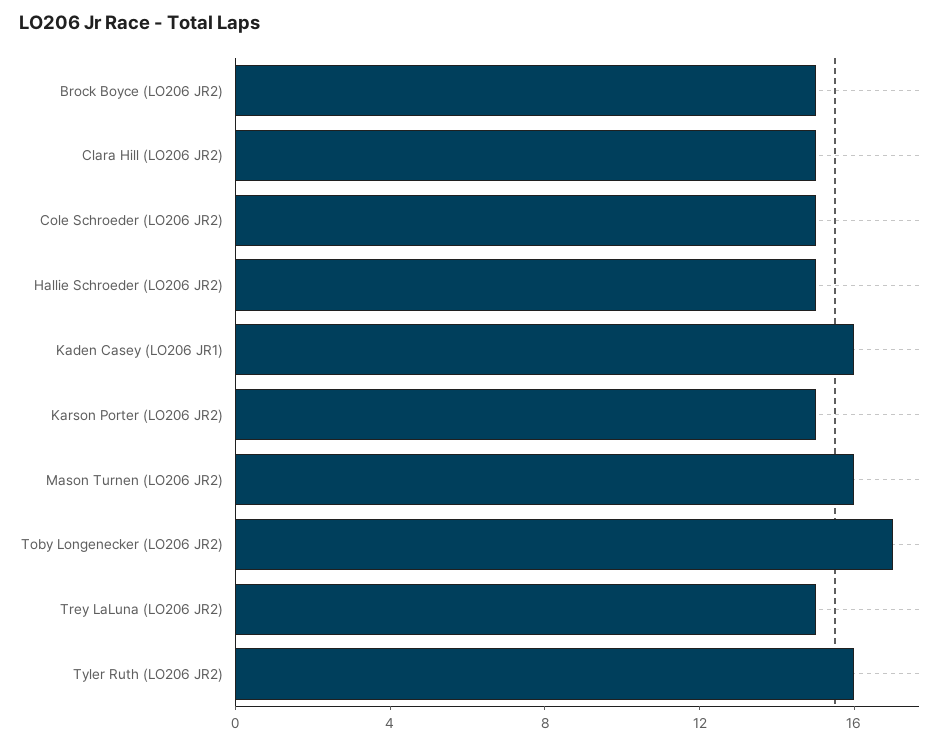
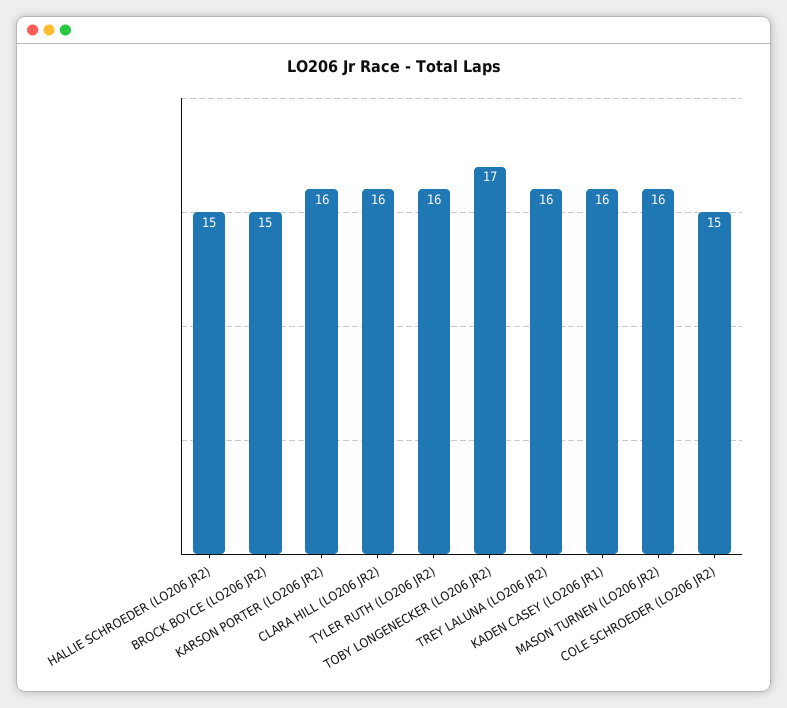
  {
    "Brock Boyce (LO206 JR2)": 15,
-   "Clara Hill (LO206 JR2)": 15,
+   "Clara Hill (LO206 JR2)": 16,
    "Cole Schroeder (LO206 JR2)": 15,
    "Hallie Schroeder (LO206 JR2)": 15,
    "Kaden Casey (LO206 JR1)": 16,
-   "Karson Porter (LO206 JR2)": 15,
+   "Karson Porter (LO206 JR2)": 16,
    "Mason Turnen (LO206 JR2)": 16,
    "Toby Longenecker (LO206 JR2)": 17,
-   "Trey LaLuna (LO206 JR2)": 15,
+   "Trey LaLuna (LO206 JR2)": 16,
    "Tyler Ruth (LO206 JR2)": 16
  }

